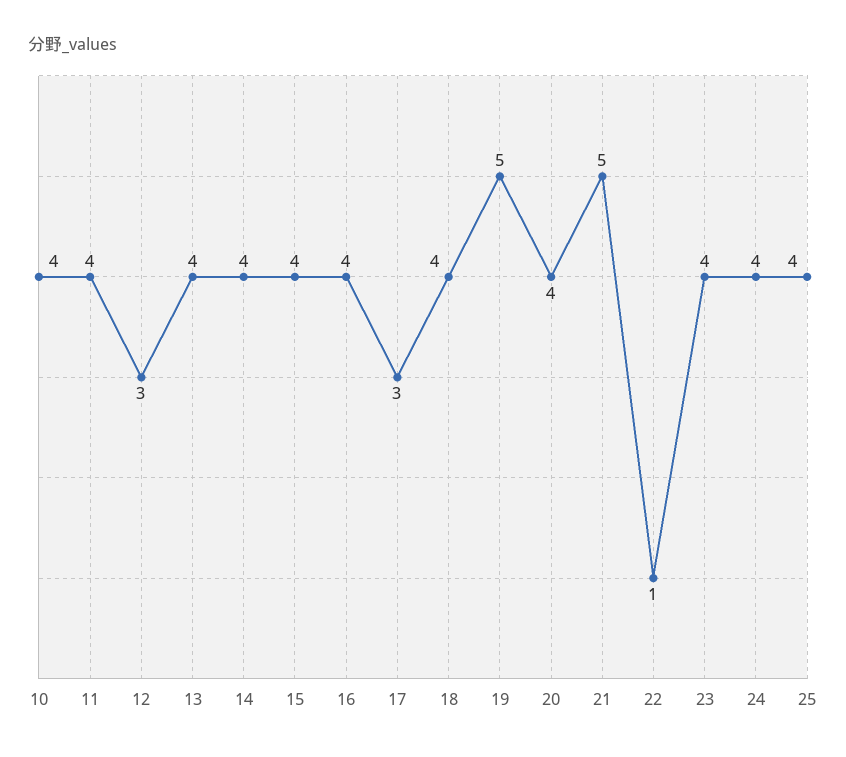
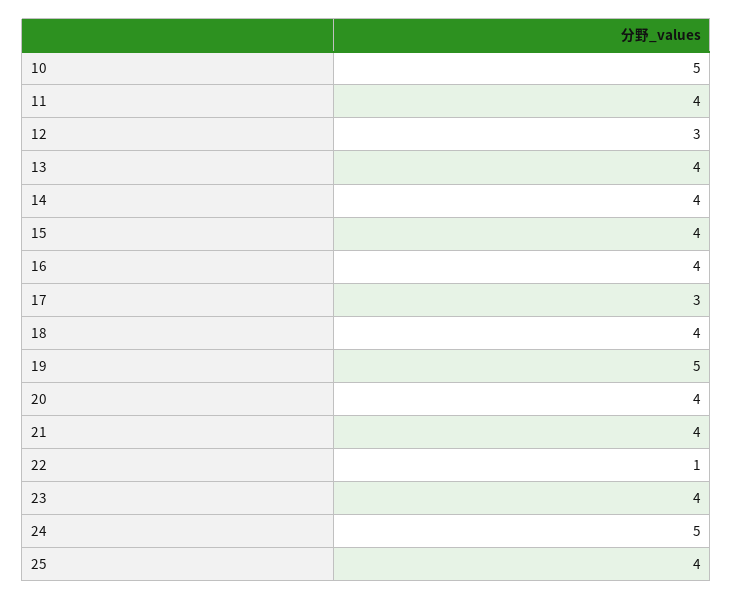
  {
-   "10": 4,
+   "10": 5,
    "11": 4,
    "12": 3,
    "13": 4,
    "14": 4,
    "15": 4,
    "16": 4,
    "17": 3,
    "18": 4,
    "19": 5,
    "20": 4,
-   "21": 5,
+   "21": 4,
    "22": 1,
    "23": 4,
-   "24": 4,
+   "24": 5,
    "25": 4
  }

